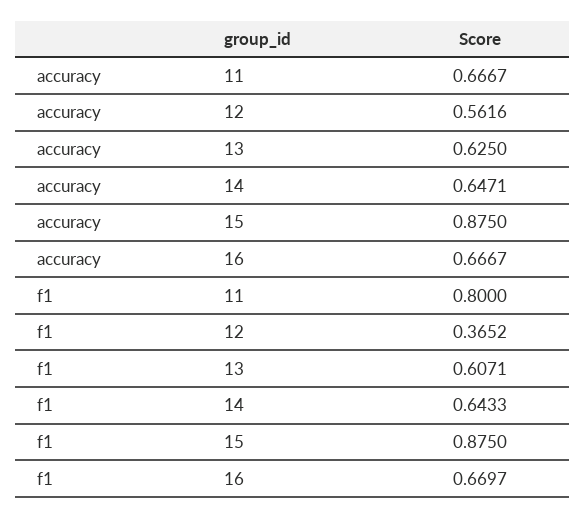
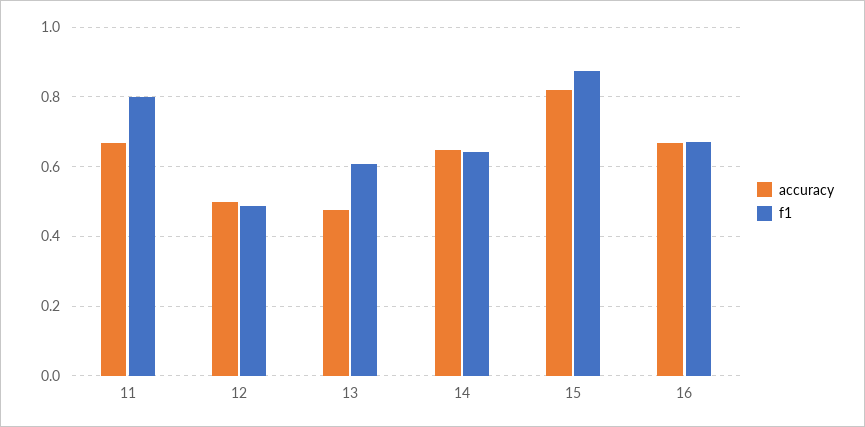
  {
    "accuracy": {
      "11": 0.6667,
-     "12": 0.5616,
+     "12": 0.5,
-     "13": 0.625,
+     "13": 0.48,
      "14": 0.6471,
-     "15": 0.875,
+     "15": 0.82,
      "16": 0.6667
    },
    "f1": {
      "11": 0.8,
-     "12": 0.3652,
+     "12": 0.48,
      "13": 0.6071,
      "14": 0.6433,
      "15": 0.875,
      "16": 0.6697
    }
  }

